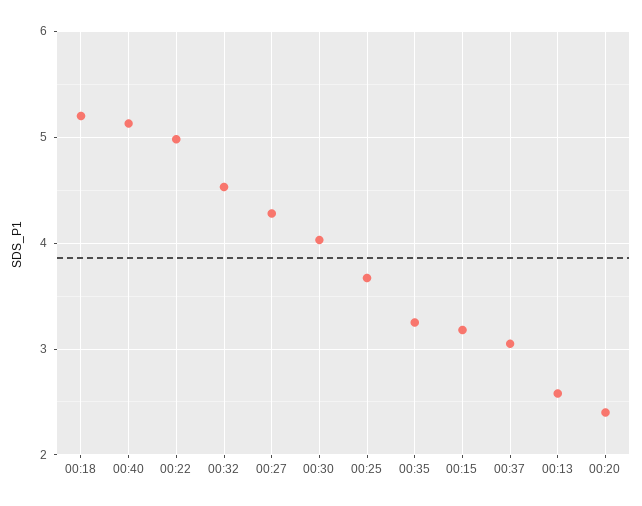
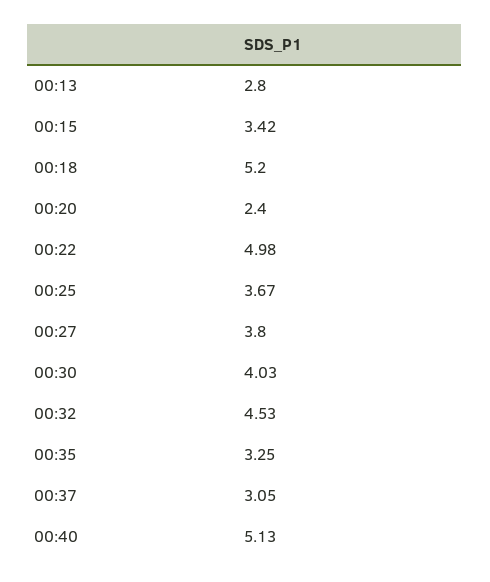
  {
    "00:18": 5.2,
    "00:40": 5.13,
    "00:22": 4.98,
    "00:32": 4.53,
-   "00:27": 4.3,
+   "00:27": 3.8,
    "00:30": 4.03,
    "00:25": 3.67,
    "00:35": 3.25,
-   "00:15": 3.2,
+   "00:15": 3.42,
    "00:37": 3.05,
-   "00:13": 2.6,
+   "00:13": 2.8,
    "00:20": 2.4
  }

